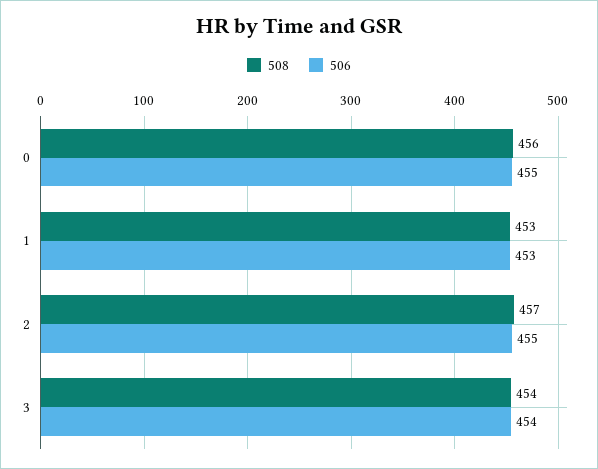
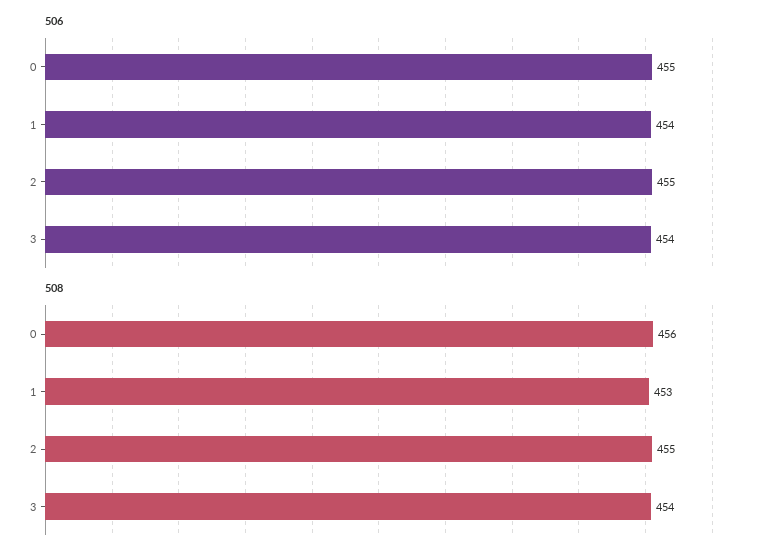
  {
    "508": {
      "0": 456,
      "1": 453,
-     "2": 457,
+     "2": 455,
      "3": 454
    },
    "506": {
      "0": 455,
-     "1": 453,
+     "1": 454,
      "2": 455,
      "3": 454
    }
  }

